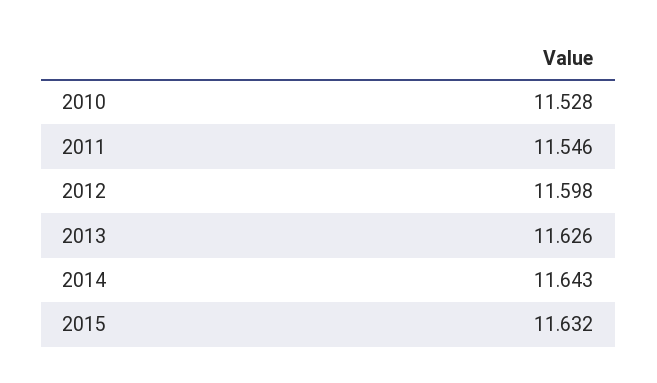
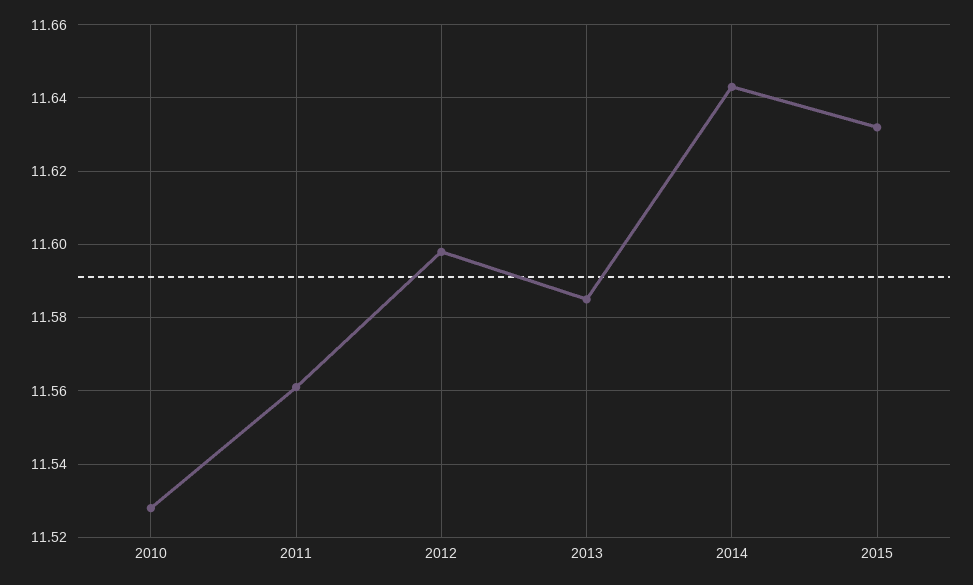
  {
    "2010": 11.528,
-   "2011": 11.546,
+   "2011": 11.56,
    "2012": 11.598,
-   "2013": 11.626,
+   "2013": 11.585,
    "2014": 11.643,
    "2015": 11.632
  }

